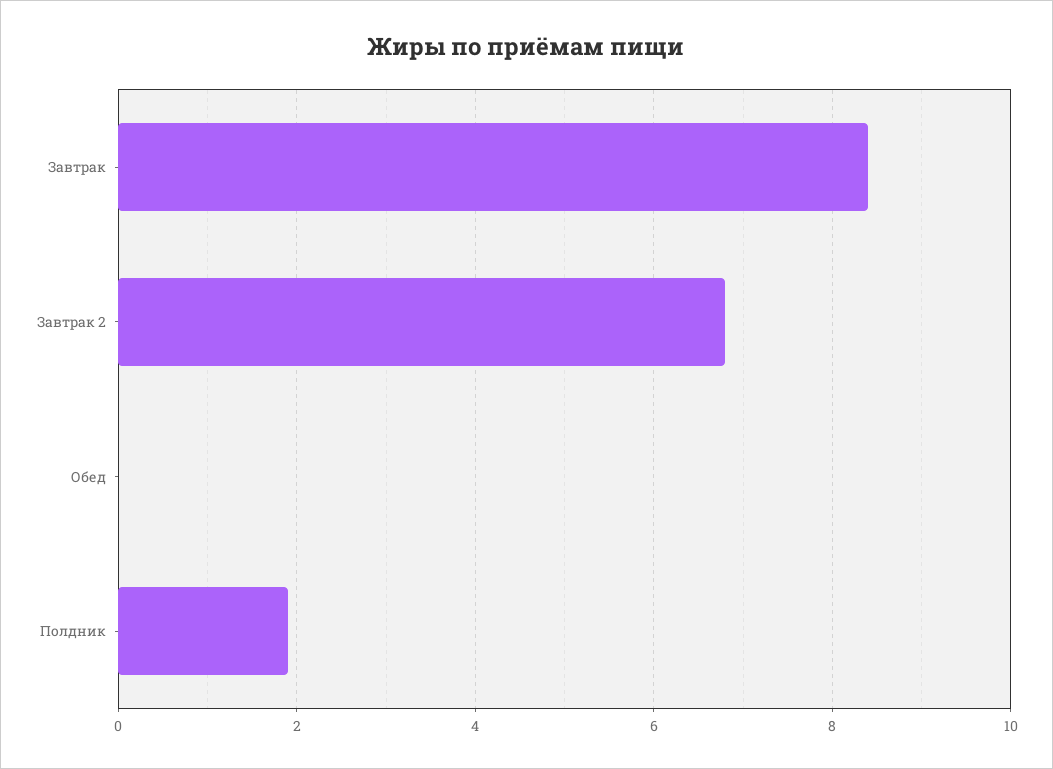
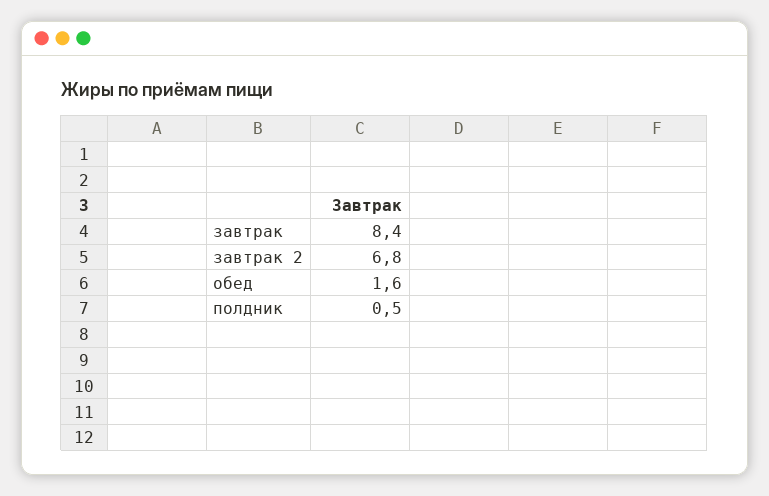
  {
    "Завтрак": 8.4,
    "Завтрак 2": 6.8,
-   "Обед": 0,
+   "Обед": 1.6,
-   "Полдник": 2
+   "Полдник": 0.5
  }

